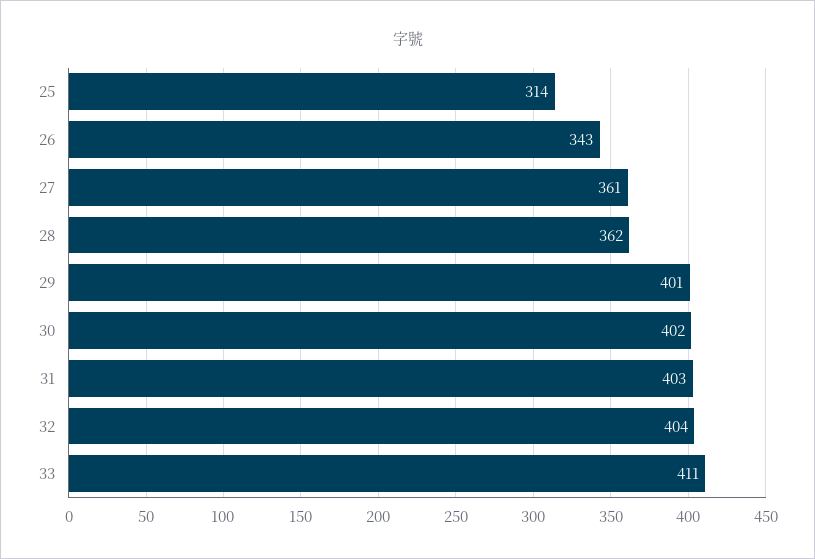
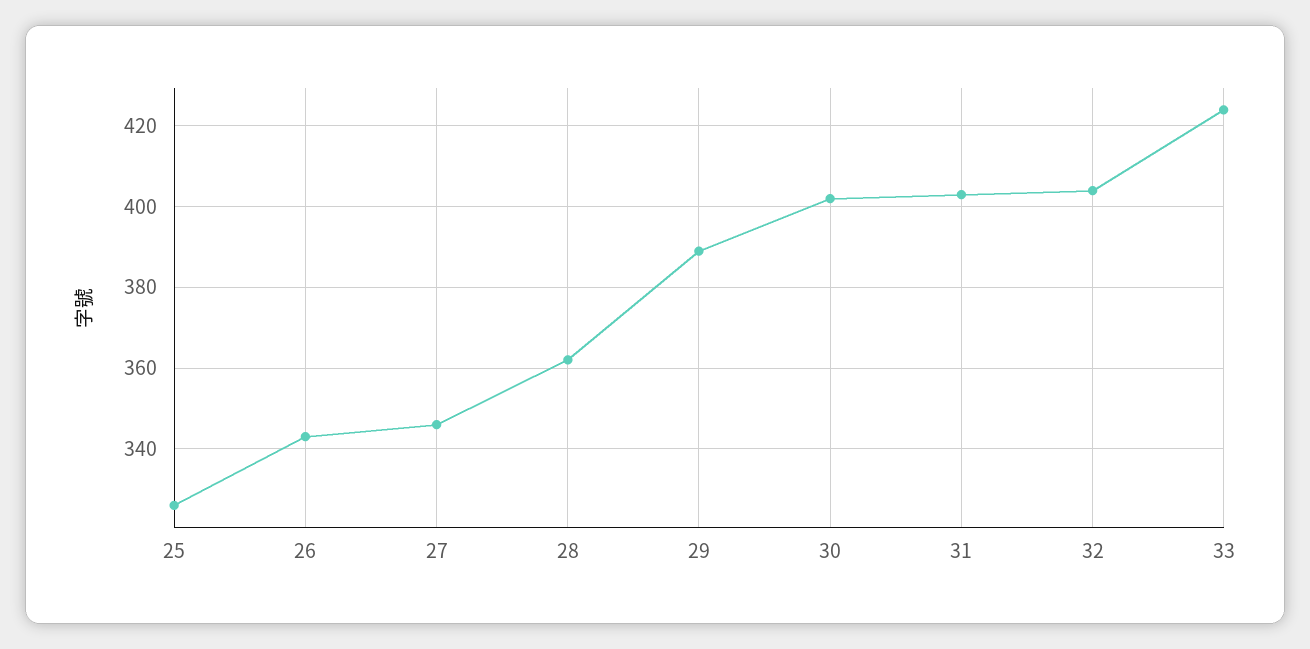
  {
-   "25": 314,
+   "25": 325,
    "26": 343,
-   "27": 361,
+   "27": 345,
    "28": 362,
-   "29": 401,
+   "29": 390,
    "30": 402,
    "31": 403,
    "32": 404,
-   "33": 411
+   "33": 425
  }

